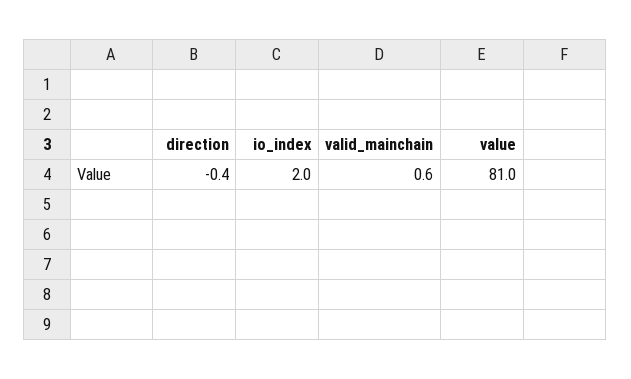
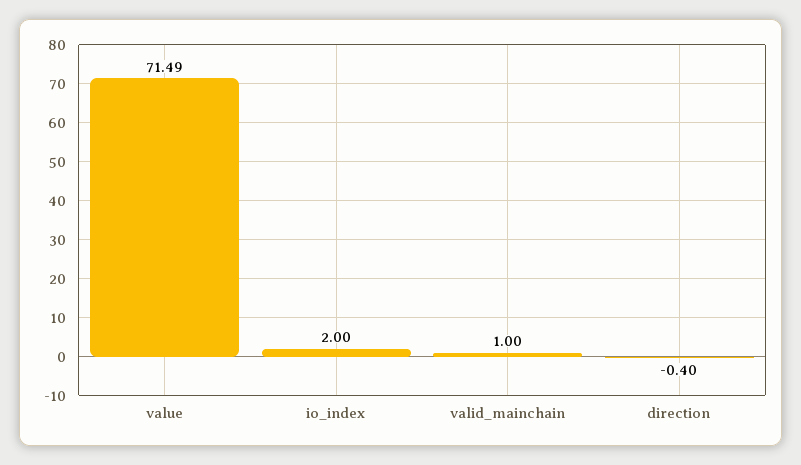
  {
    "direction": -0.4,
    "io_index": 2,
-   "valid_mainchain": 0.6,
+   "valid_mainchain": 1,
-   "value": 81
+   "value": 71.49
  }

